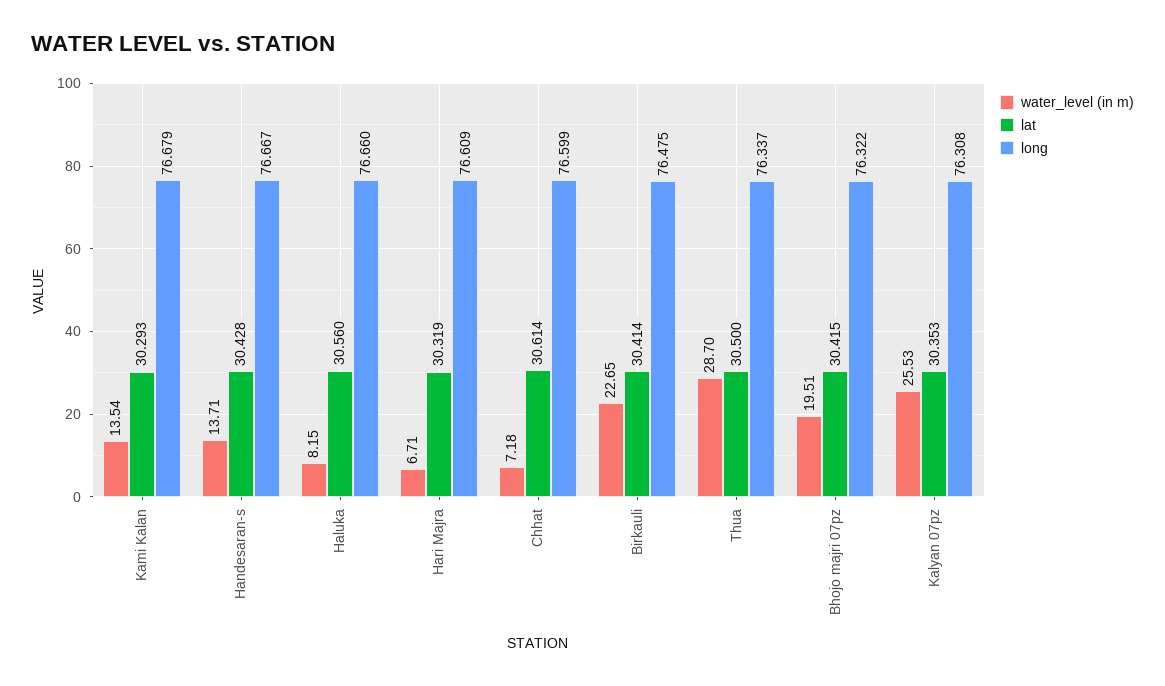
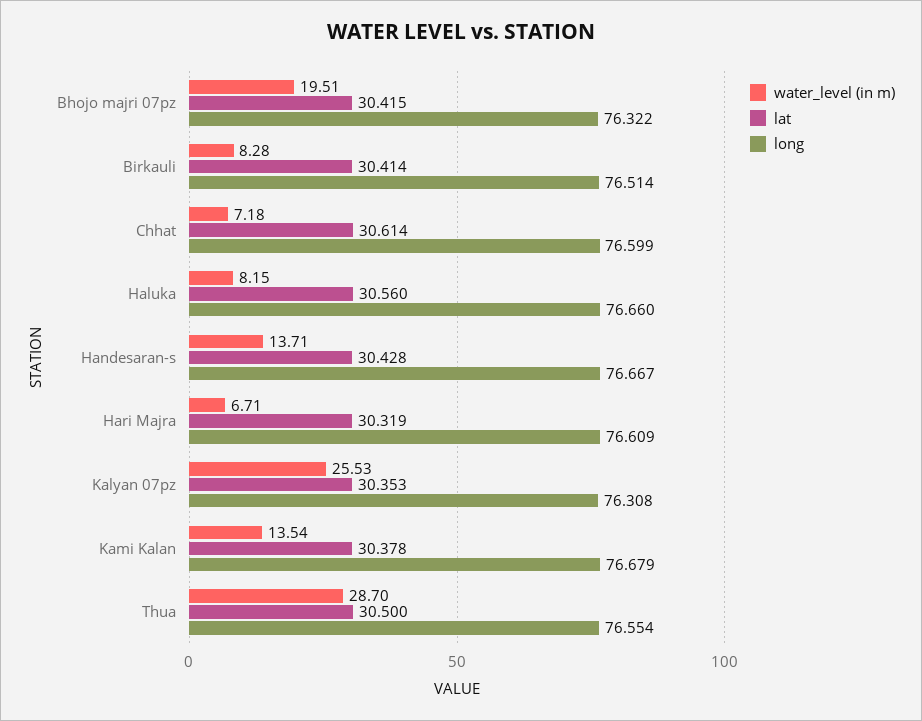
  {
    "water_level (in m)": {
      "Kami Kalan": 13.54,
      "Handesaran-s": 13.71,
      "Haluka": 8.15,
      "Hari Majra": 6.71,
      "Chhat": 7.18,
-     "Birkauli": 22.65,
+     "Birkauli": 8.28,
      "Thua": 28.7,
      "Bhojo majri 07pz": 19.51,
      "Kalyan 07pz": 25.53
    },
    "lat": {
-     "Kami Kalan": 30.293,
+     "Kami Kalan": 30.378,
      "Handesaran-s": 30.428,
      "Haluka": 30.56,
      "Hari Majra": 30.319,
      "Chhat": 30.614,
      "Birkauli": 30.414,
      "Thua": 30.5,
      "Bhojo majri 07pz": 30.415,
      "Kalyan 07pz": 30.353
    },
    "long": {
      "Kami Kalan": 76.679,
      "Handesaran-s": 76.667,
      "Haluka": 76.66,
      "Hari Majra": 76.609,
      "Chhat": 76.599,
-     "Birkauli": 76.475,
+     "Birkauli": 76.514,
-     "Thua": 76.337,
+     "Thua": 76.554,
      "Bhojo majri 07pz": 76.322,
      "Kalyan 07pz": 76.308
    }
  }

